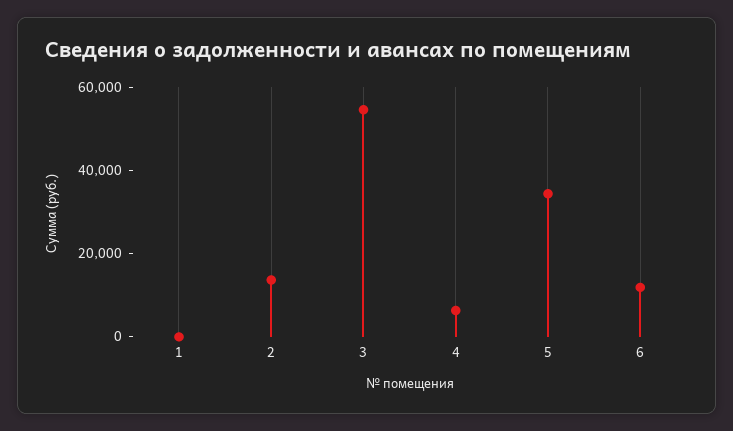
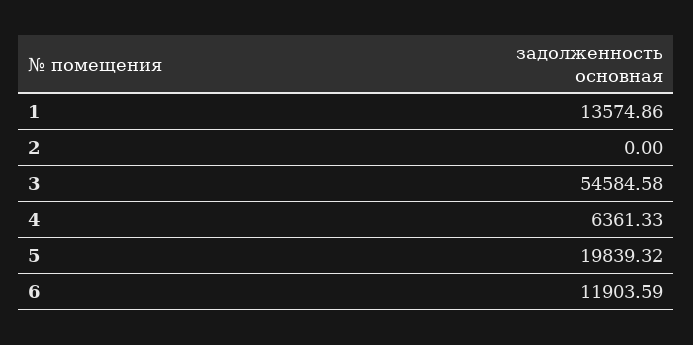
  {
-   "1": 0,
+   "1": 13574.86,
-   "2": 15000,
+   "2": 0,
    "3": 54584.58,
    "4": 6361.33,
-   "5": 35000,
+   "5": 19839.32,
    "6": 11903.59
  }

